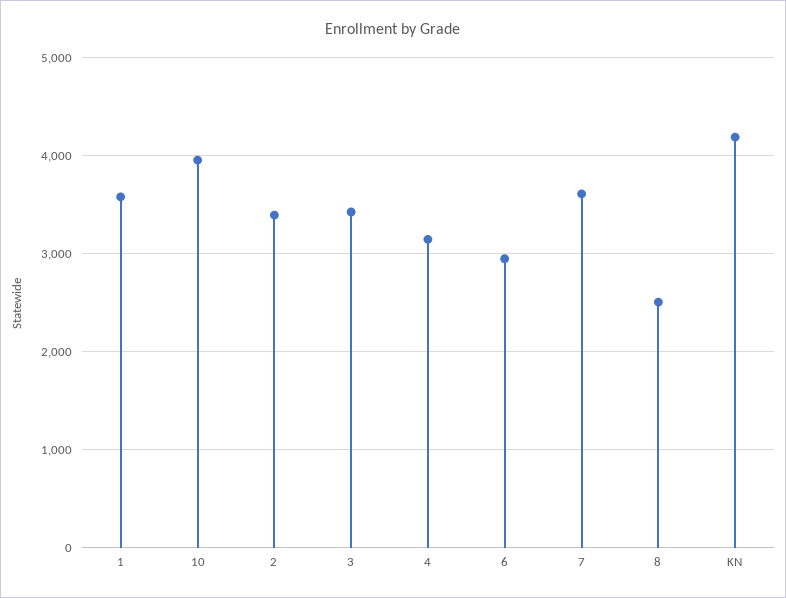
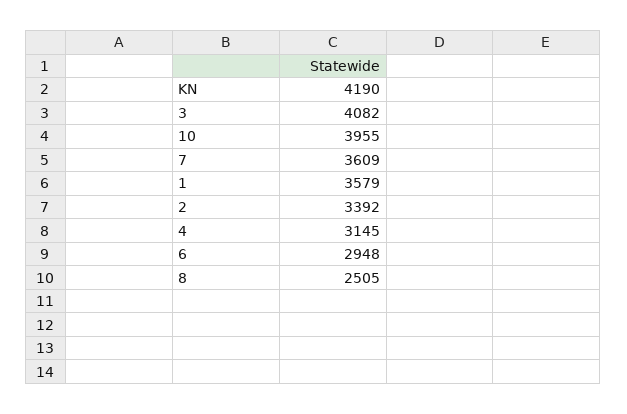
  {
    "1": 3579,
    "10": 3955,
    "2": 3392,
-   "3": 3400,
+   "3": 4082,
    "4": 3145,
    "6": 2948,
    "7": 3609,
    "8": 2505,
    "KN": 4190
  }

